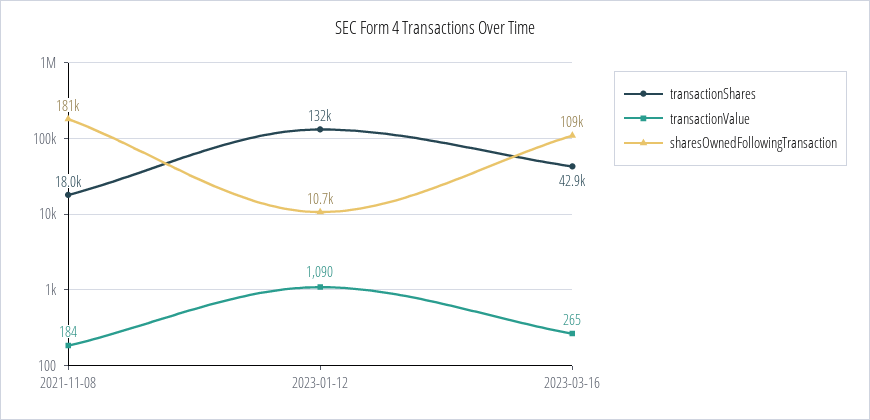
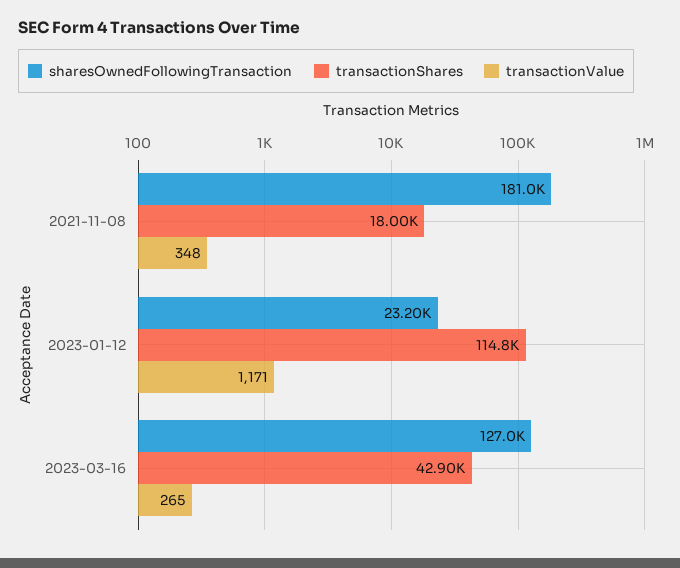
  {
    "transactionShares": {
      "2021-11-08": 18000,
-     "2023-01-12": 132000,
+     "2023-01-12": 114800,
      "2023-03-16": 42900
    },
    "transactionValue": {
-     "2021-11-08": 184,
+     "2021-11-08": 348,
-     "2023-01-12": 1090,
+     "2023-01-12": 1171,
      "2023-03-16": 265
    },
    "sharesOwnedFollowingTransaction": {
      "2021-11-08": 181000,
-     "2023-01-12": 10700,
+     "2023-01-12": 23200,
-     "2023-03-16": 109000
+     "2023-03-16": 127000
    }
  }

